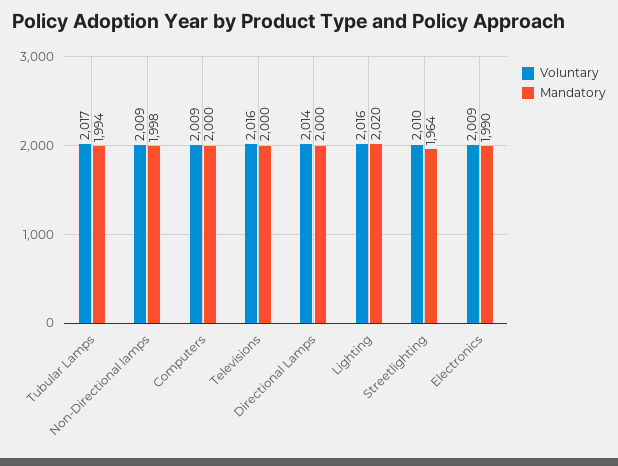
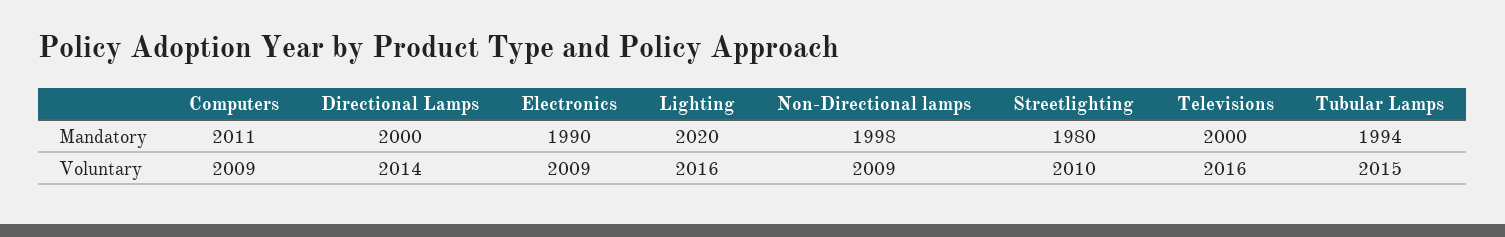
  {
    "Voluntary": {
-     "Tubular Lamps": 2017,
+     "Tubular Lamps": 2015,
      "Non-Directional lamps": 2009,
      "Computers": 2009,
      "Televisions": 2016,
      "Directional Lamps": 2014,
      "Lighting": 2016,
      "Streetlighting": 2010,
      "Electronics": 2009
    },
    "Mandatory": {
      "Tubular Lamps": 1994,
      "Non-Directional lamps": 1998,
-     "Computers": 2000,
+     "Computers": 2011,
      "Televisions": 2000,
      "Directional Lamps": 2000,
      "Lighting": 2020,
-     "Streetlighting": 1964,
+     "Streetlighting": 1980,
      "Electronics": 1990
    }
  }

